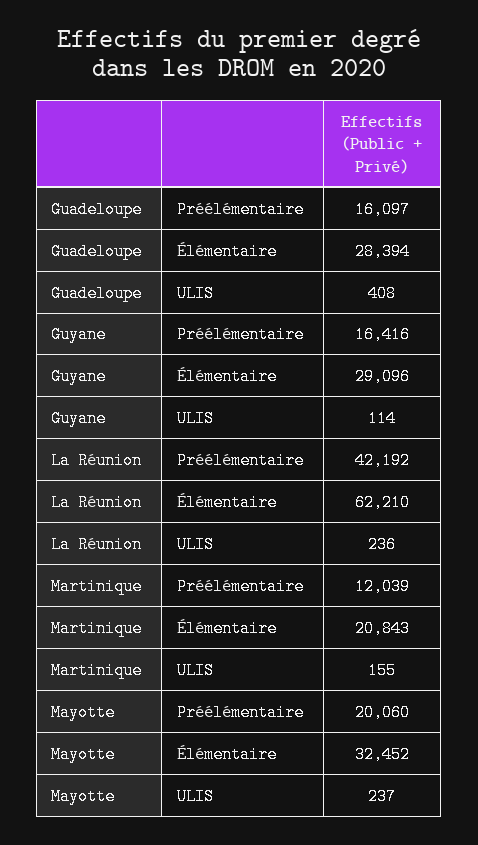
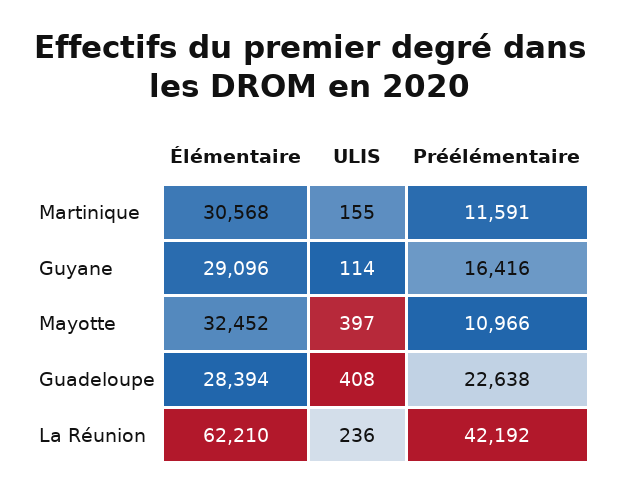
  {
    "Guadeloupe": {
-     "Préélémentaire": 16097,
+     "Préélémentaire": 22638,
      "Élémentaire": 28394,
      "ULIS": 408
    },
    "Guyane": {
      "Préélémentaire": 16416,
      "Élémentaire": 29096,
      "ULIS": 114
    },
    "La Réunion": {
      "Préélémentaire": 42192,
      "Élémentaire": 62210,
      "ULIS": 236
    },
    "Martinique": {
-     "Préélémentaire": 12039,
+     "Préélémentaire": 11591,
-     "Élémentaire": 20843,
+     "Élémentaire": 30568,
      "ULIS": 155
    },
    "Mayotte": {
-     "Préélémentaire": 20060,
+     "Préélémentaire": 10966,
      "Élémentaire": 32452,
-     "ULIS": 237
+     "ULIS": 397
    }
  }

